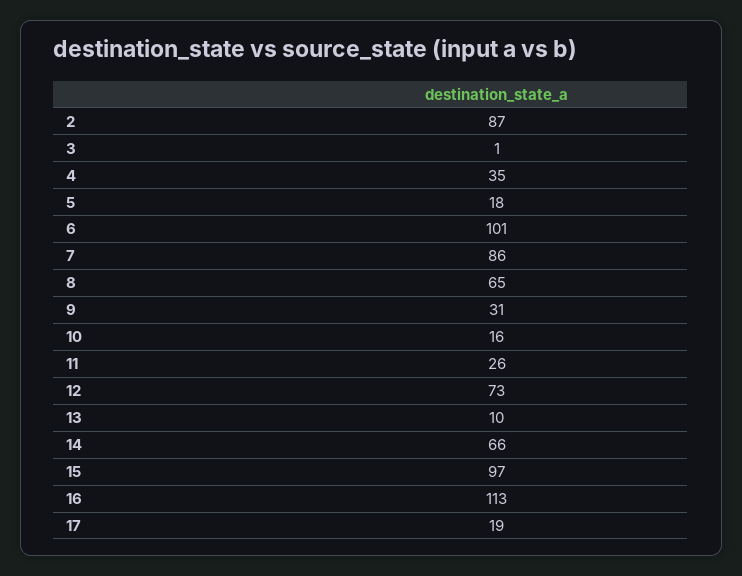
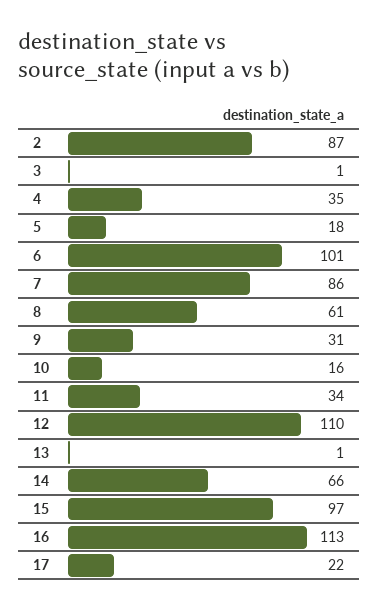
  {
    "2": 87,
    "3": 1,
    "4": 35,
    "5": 18,
    "6": 101,
    "7": 86,
-   "8": 65,
+   "8": 61,
    "9": 31,
    "10": 16,
-   "11": 26,
+   "11": 34,
-   "12": 73,
+   "12": 110,
-   "13": 10,
+   "13": 1,
    "14": 66,
    "15": 97,
    "16": 113,
-   "17": 19
+   "17": 22
  }

